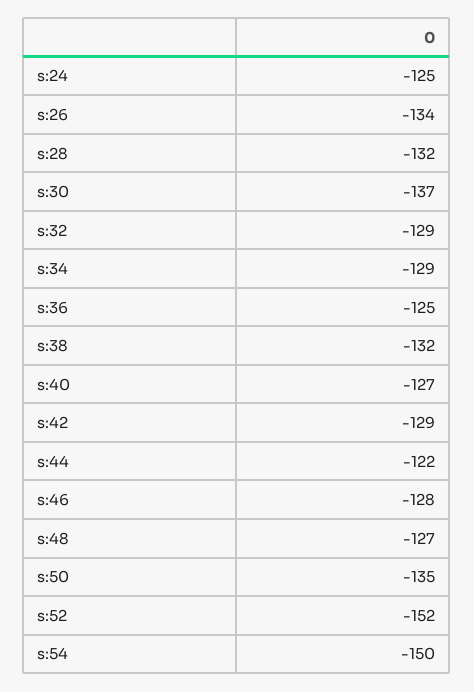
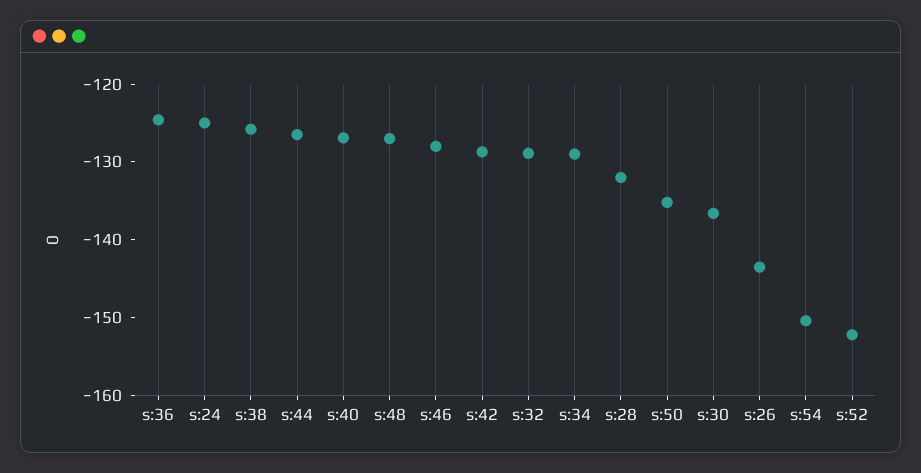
  {
    "s:24": -125,
-   "s:26": -134,
+   "s:26": -144,
    "s:28": -132,
    "s:30": -137,
    "s:32": -129,
    "s:34": -129,
    "s:36": -125,
-   "s:38": -132,
+   "s:38": -126,
    "s:40": -127,
    "s:42": -129,
-   "s:44": -122,
+   "s:44": -126,
    "s:46": -128,
    "s:48": -127,
    "s:50": -135,
    "s:52": -152,
    "s:54": -150
  }

